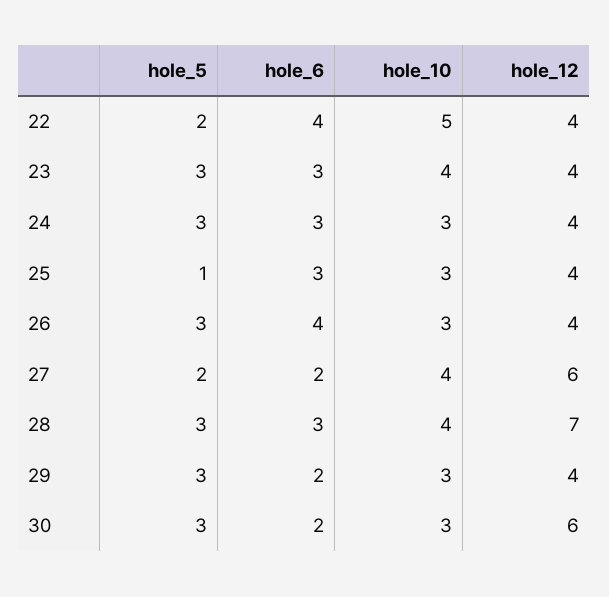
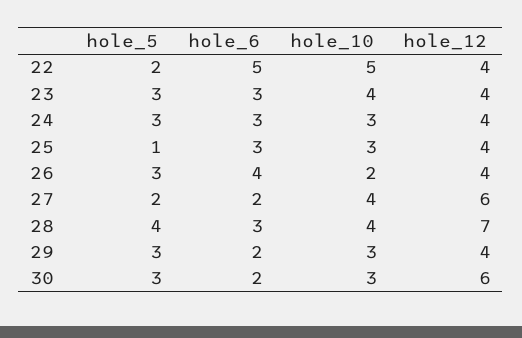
  {
    "hole_5": {
      "22": 2,
      "23": 3,
      "24": 3,
      "25": 1,
      "26": 3,
      "27": 2,
-     "28": 3,
+     "28": 4,
      "29": 3,
      "30": 3
    },
    "hole_6": {
-     "22": 4,
+     "22": 5,
      "23": 3,
      "24": 3,
      "25": 3,
      "26": 4,
      "27": 2,
      "28": 3,
      "29": 2,
      "30": 2
    },
    "hole_10": {
      "22": 5,
      "23": 4,
      "24": 3,
      "25": 3,
-     "26": 3,
+     "26": 2,
      "27": 4,
      "28": 4,
      "29": 3,
      "30": 3
    },
    "hole_12": {
      "22": 4,
      "23": 4,
      "24": 4,
      "25": 4,
      "26": 4,
      "27": 6,
      "28": 7,
      "29": 4,
      "30": 6
    }
  }

